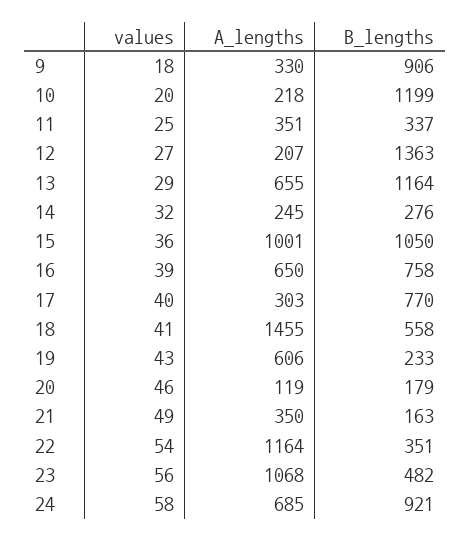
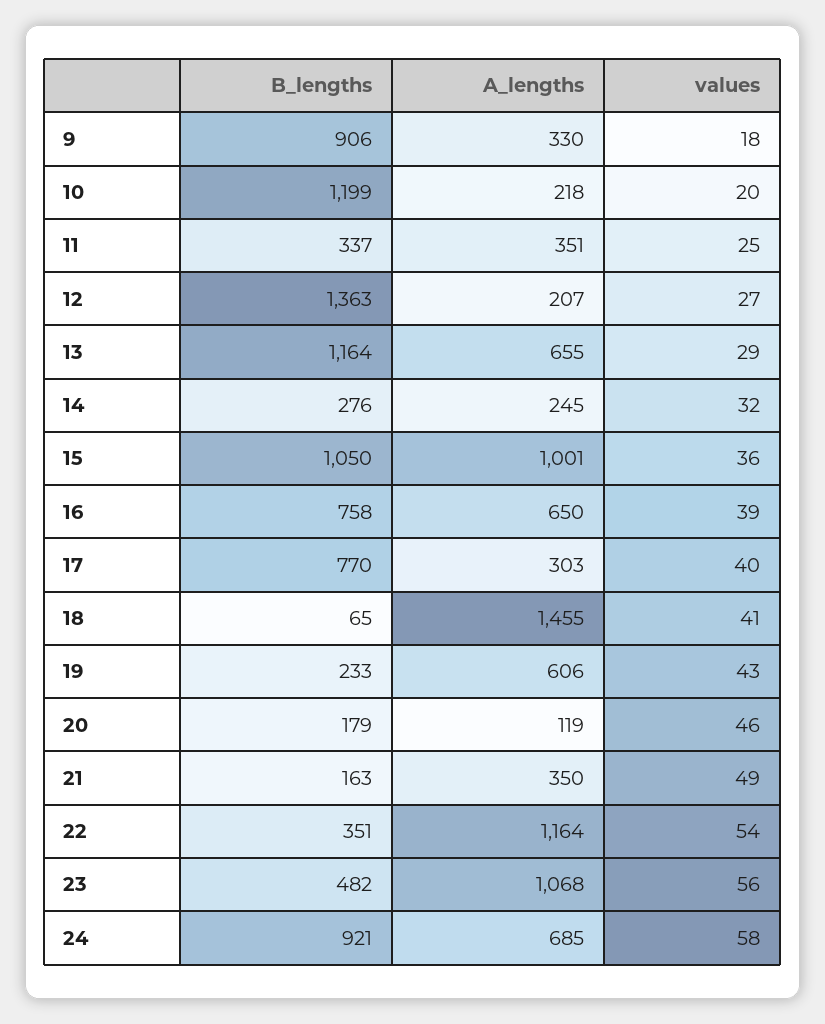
  {
    "values": {
      "9": 18,
      "10": 20,
      "11": 25,
      "12": 27,
      "13": 29,
      "14": 32,
      "15": 36,
      "16": 39,
      "17": 40,
      "18": 41,
      "19": 43,
      "20": 46,
      "21": 49,
      "22": 54,
      "23": 56,
      "24": 58
    },
    "A_lengths": {
      "9": 330,
      "10": 218,
      "11": 351,
      "12": 207,
      "13": 655,
      "14": 245,
      "15": 1001,
      "16": 650,
      "17": 303,
      "18": 1455,
      "19": 606,
      "20": 119,
      "21": 350,
      "22": 1164,
      "23": 1068,
      "24": 685
    },
    "B_lengths": {
      "9": 906,
      "10": 1199,
      "11": 337,
      "12": 1363,
      "13": 1164,
      "14": 276,
      "15": 1050,
      "16": 758,
      "17": 770,
-     "18": 558,
+     "18": 65,
      "19": 233,
      "20": 179,
      "21": 163,
      "22": 351,
      "23": 482,
      "24": 921
    }
  }

